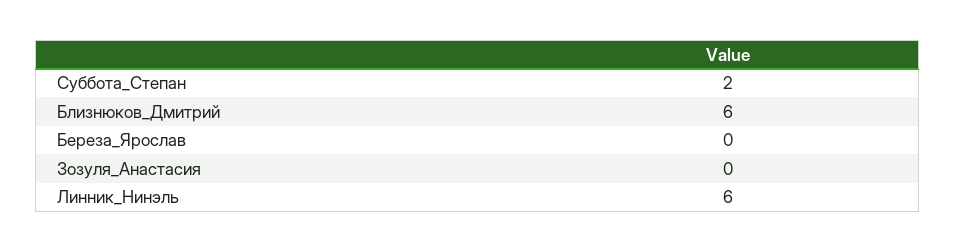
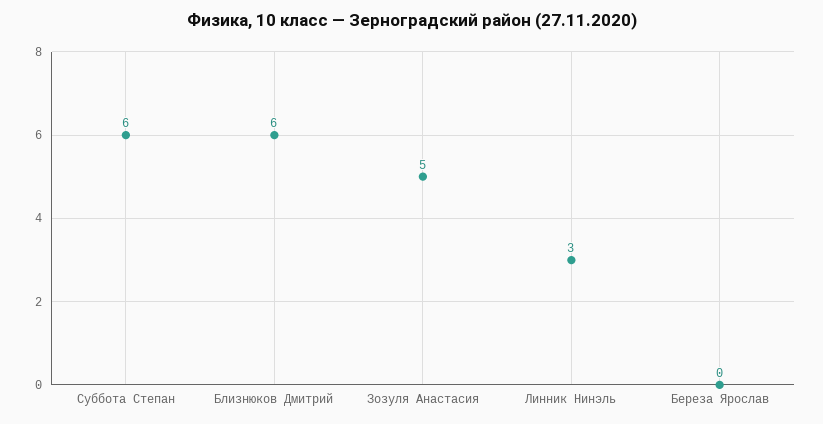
  {
-   "Суббота_Степан": 2,
+   "Суббота_Степан": 6,
    "Близнюков_Дмитрий": 6,
    "Береза_Ярослав": 0,
-   "Зозуля_Анастасия": 0,
+   "Зозуля_Анастасия": 5,
-   "Линник_Нинэль": 6
+   "Линник_Нинэль": 3
  }

